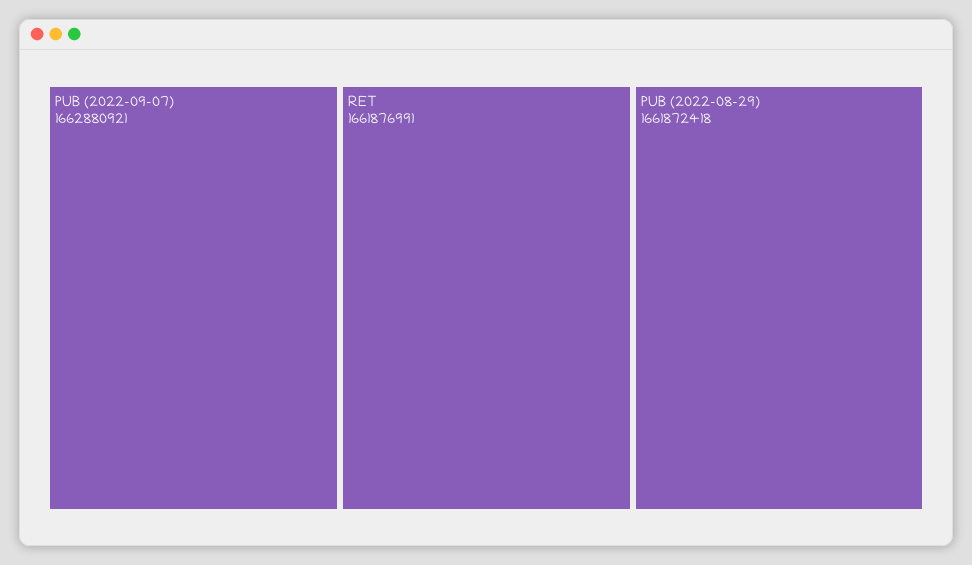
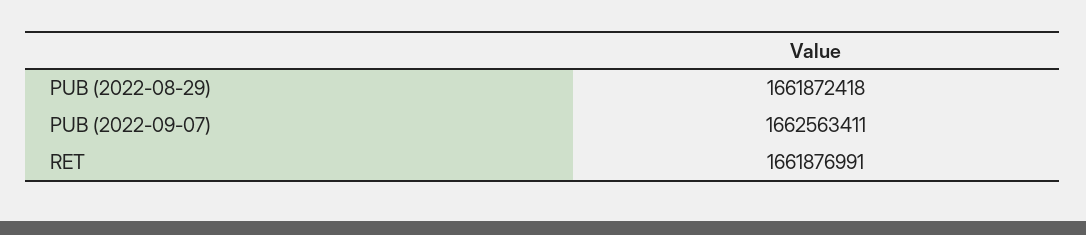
  {
-   "PUB (2022-09-07)": 1662880921,
+   "PUB (2022-09-07)": 1662563411,
    "RET": 1661876991,
    "PUB (2022-08-29)": 1661872418
  }

